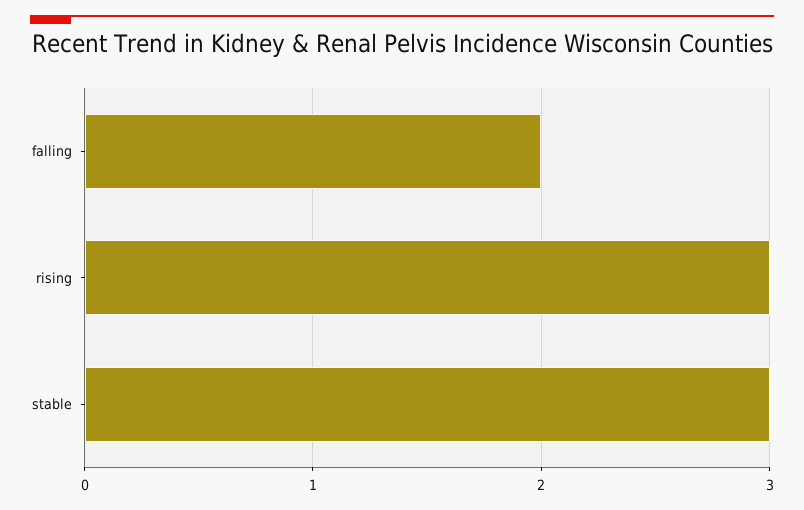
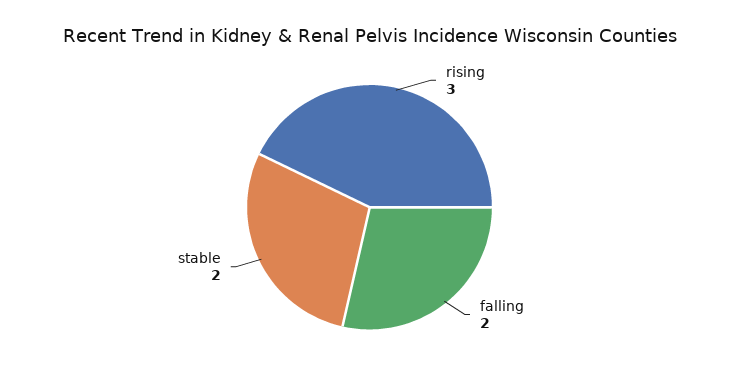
  {
    "falling": 2,
    "rising": 3,
-   "stable": 3
+   "stable": 2
  }

